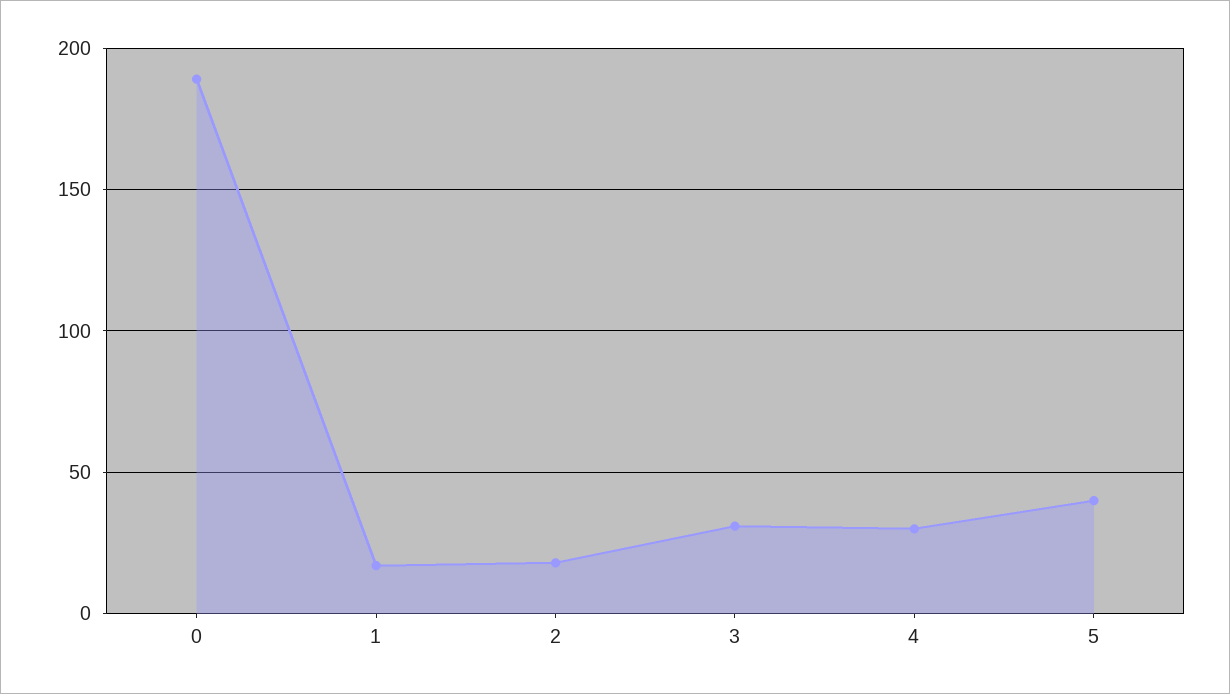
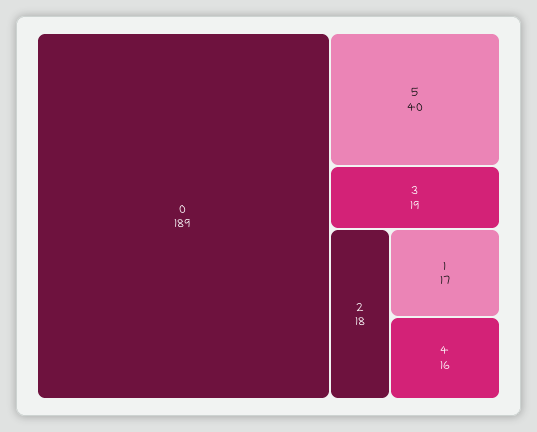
  {
    "0": 189,
    "1": 17,
    "2": 18,
-   "3": 30,
+   "3": 19,
-   "4": 30,
+   "4": 16,
    "5": 40
  }

